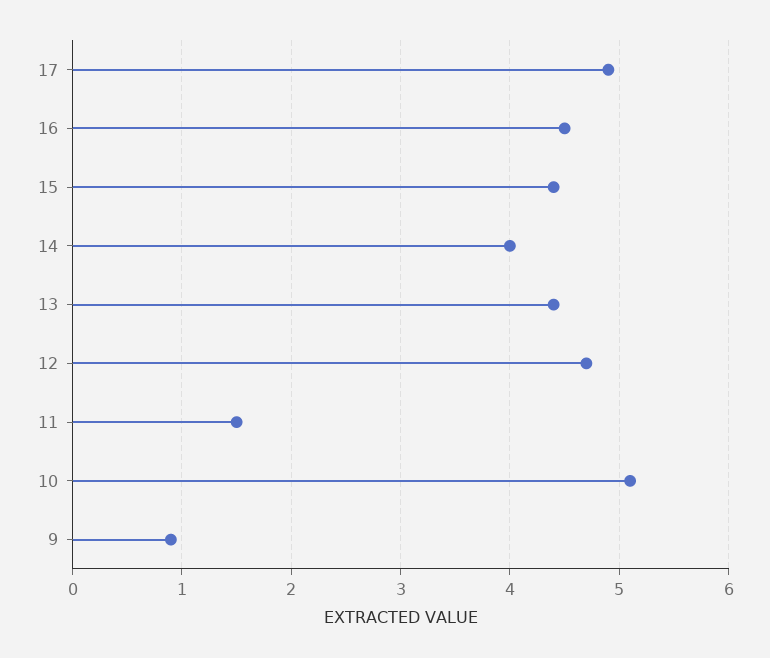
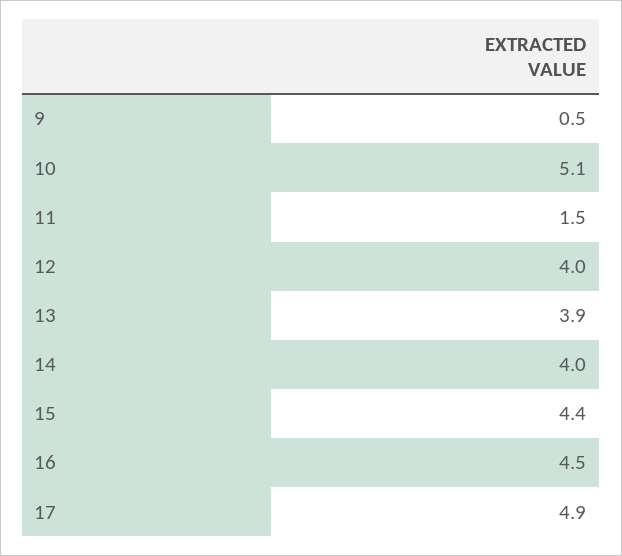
  {
    "17": 4.9,
    "16": 4.5,
    "15": 4.4,
    "14": 4,
-   "13": 4.4,
+   "13": 3.9,
-   "12": 4.7,
+   "12": 4,
    "11": 1.5,
    "10": 5.1,
-   "9": 0.9
+   "9": 0.5
  }

